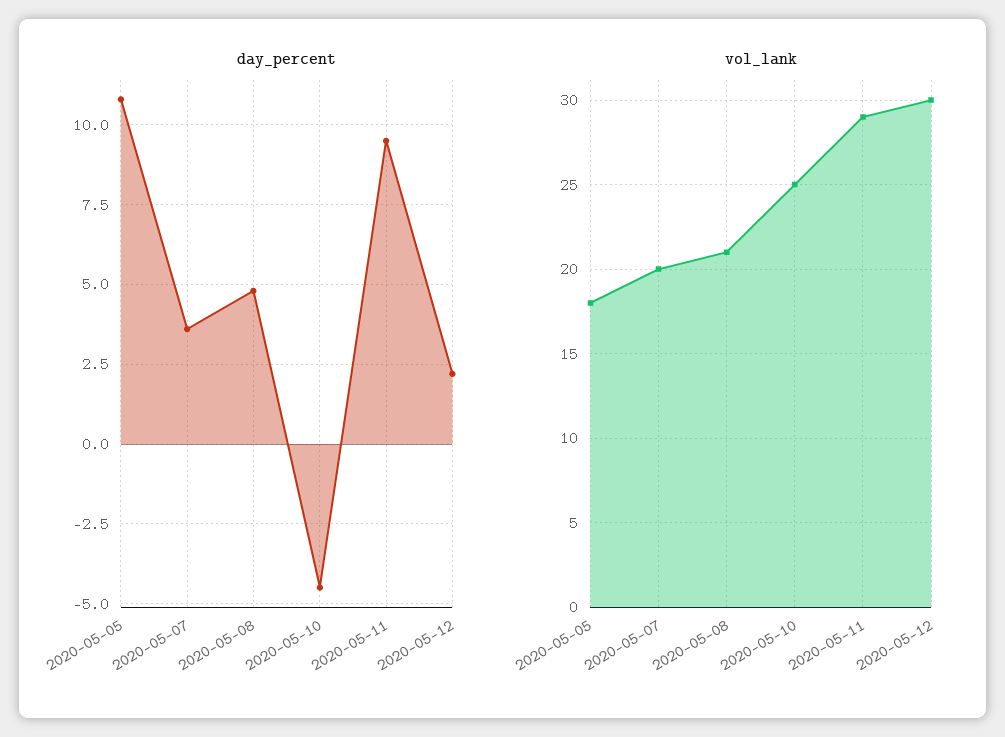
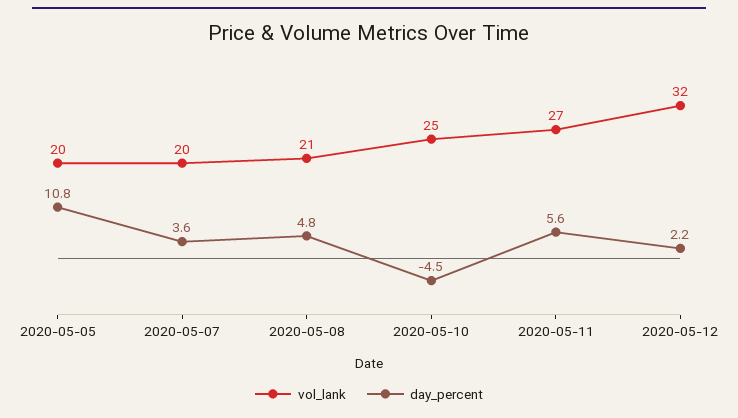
  {
    "day_percent": {
      "2020-05-05": 10.8,
      "2020-05-07": 3.6,
      "2020-05-08": 4.8,
      "2020-05-10": -4.5,
-     "2020-05-11": 9.5,
+     "2020-05-11": 5.6,
      "2020-05-12": 2.2
    },
    "vol_lank": {
-     "2020-05-05": 18,
+     "2020-05-05": 20,
      "2020-05-07": 20,
      "2020-05-08": 21,
      "2020-05-10": 25,
-     "2020-05-11": 29,
+     "2020-05-11": 27,
-     "2020-05-12": 30
+     "2020-05-12": 32
    }
  }

